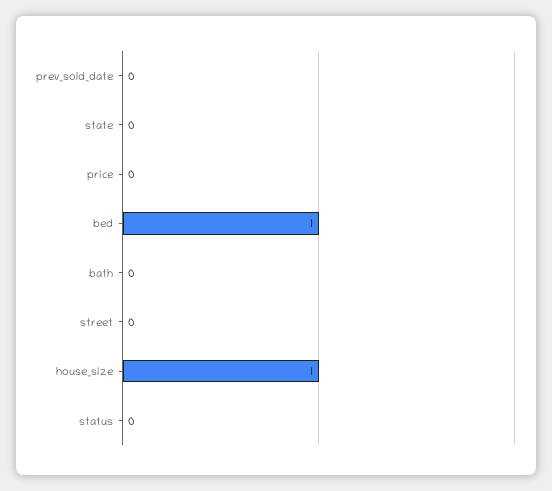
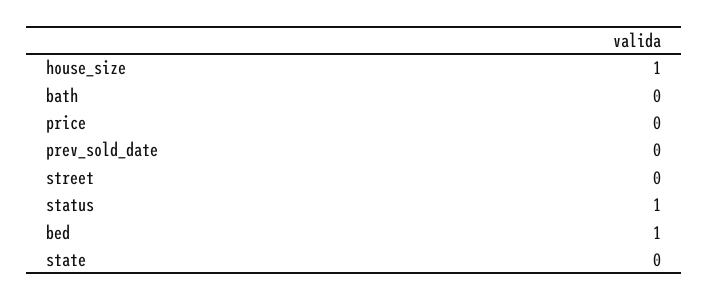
  {
    "prev_sold_date": 0,
    "state": 0,
    "price": 0,
    "bed": 1,
    "bath": 0,
    "street": 0,
    "house_size": 1,
-   "status": 0
+   "status": 1
  }

